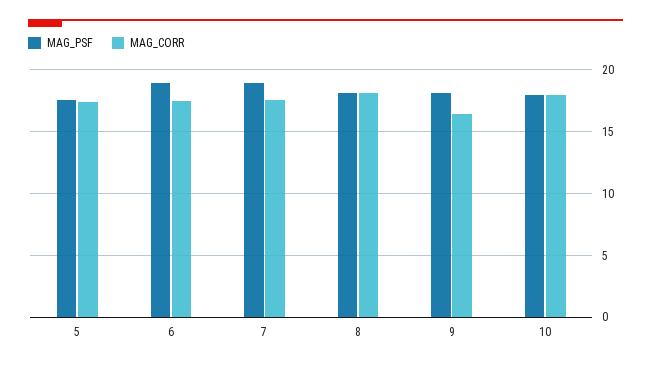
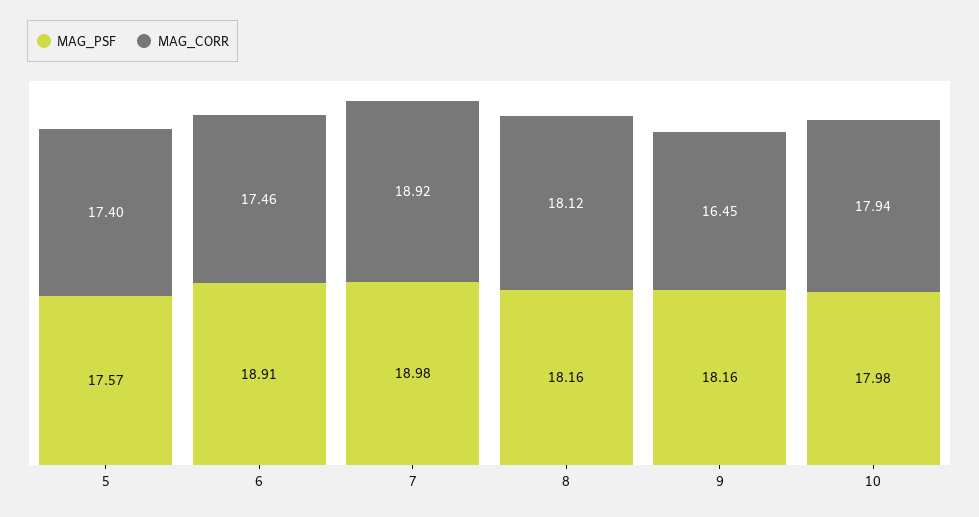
  {
    "MAG_PSF": {
      "5": 17.57,
      "6": 18.91,
      "7": 18.98,
      "8": 18.16,
      "9": 18.16,
      "10": 17.98
    },
    "MAG_CORR": {
      "5": 17.4,
      "6": 17.46,
-     "7": 17.5,
+     "7": 18.92,
      "8": 18.12,
      "9": 16.45,
      "10": 17.94
    }
  }

